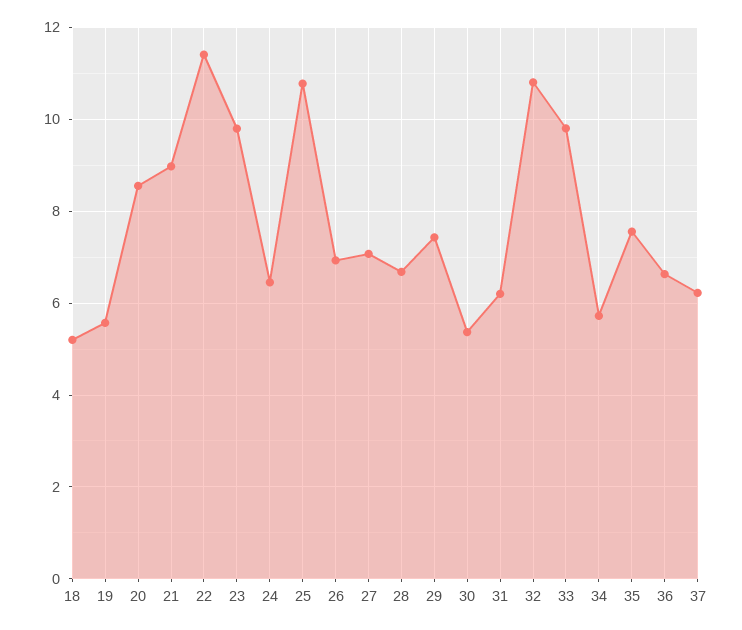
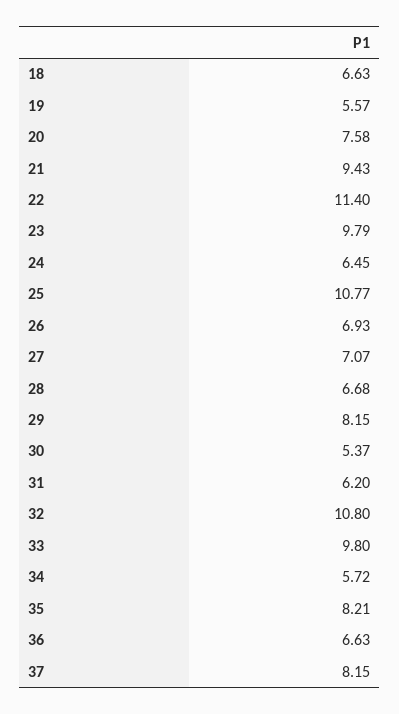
  {
-   "18": 5.2,
+   "18": 6.63,
    "19": 5.57,
-   "20": 8.6,
+   "20": 7.58,
-   "21": 9,
+   "21": 9.43,
    "22": 11.4,
    "23": 9.79,
    "24": 6.45,
    "25": 10.77,
    "26": 6.93,
    "27": 7.07,
    "28": 6.68,
-   "29": 7.4,
+   "29": 8.15,
    "30": 5.37,
    "31": 6.2,
    "32": 10.8,
    "33": 9.8,
    "34": 5.72,
-   "35": 7.6,
+   "35": 8.21,
    "36": 6.63,
-   "37": 6.2
+   "37": 8.15
  }

